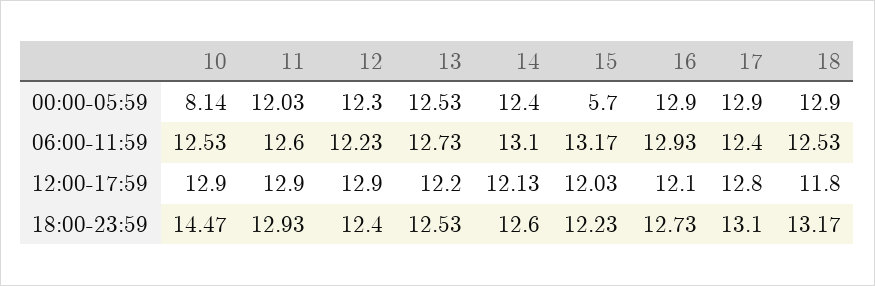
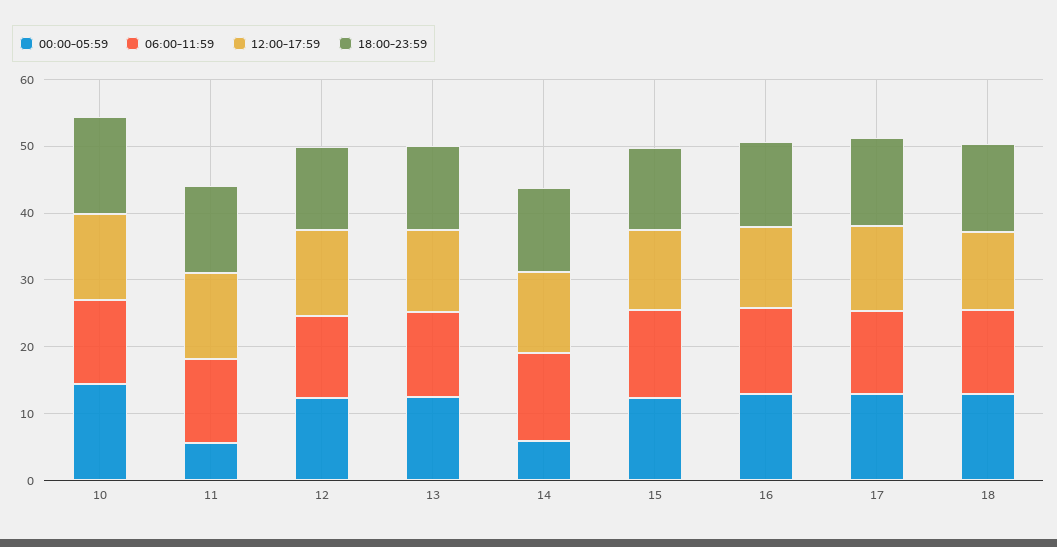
  {
    "00:00-05:59": {
-     "10": 8.14,
+     "10": 14,
-     "11": 12.03,
+     "11": 6,
      "12": 12.3,
      "13": 12.53,
-     "14": 12.4,
+     "14": 6,
-     "15": 5.7,
+     "15": 12,
      "16": 12.9,
      "17": 12.9,
      "18": 12.9
    },
    "06:00-11:59": {
      "10": 12.53,
      "11": 12.6,
      "12": 12.23,
      "13": 12.73,
      "14": 13.1,
      "15": 13.17,
      "16": 12.93,
      "17": 12.4,
      "18": 12.53
    },
    "12:00-17:59": {
      "10": 12.9,
      "11": 12.9,
      "12": 12.9,
      "13": 12.2,
      "14": 12.13,
      "15": 12.03,
      "16": 12.1,
      "17": 12.8,
      "18": 11.8
    },
    "18:00-23:59": {
      "10": 14.47,
      "11": 12.93,
      "12": 12.4,
      "13": 12.53,
      "14": 12.6,
      "15": 12.23,
      "16": 12.73,
      "17": 13.1,
      "18": 13.17
    }
  }

